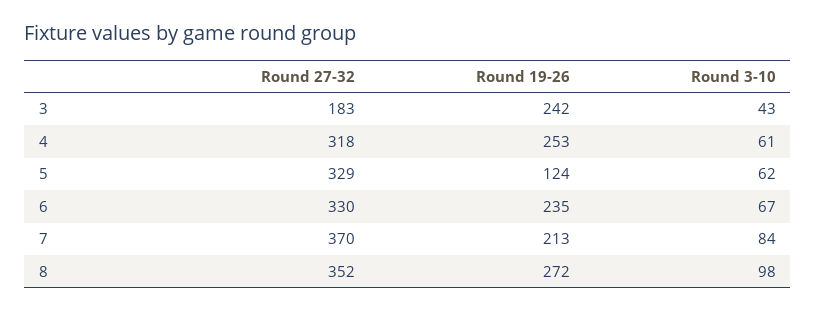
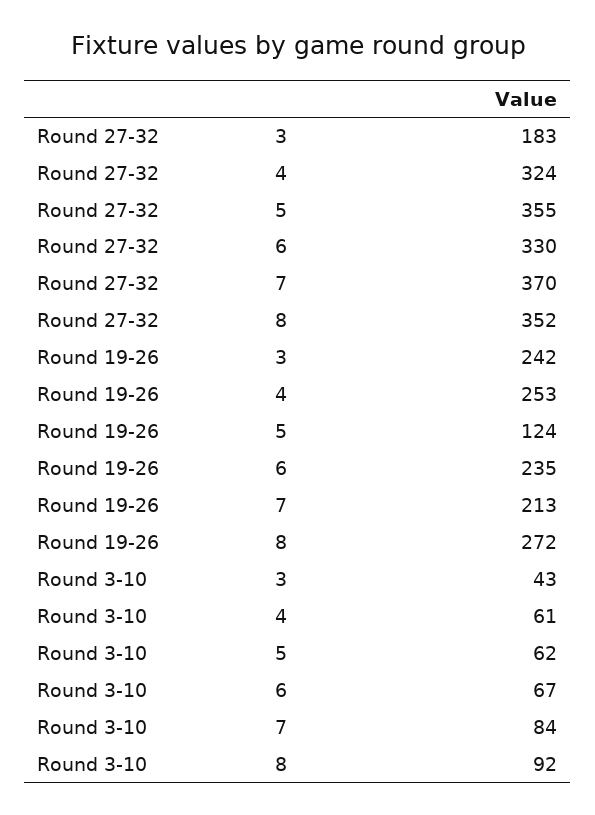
  {
    "Round 27-32": {
      "3": 183,
-     "4": 318,
+     "4": 324,
-     "5": 329,
+     "5": 355,
      "6": 330,
      "7": 370,
      "8": 352
    },
    "Round 19-26": {
      "3": 242,
      "4": 253,
      "5": 124,
      "6": 235,
      "7": 213,
      "8": 272
    },
    "Round 3-10": {
      "3": 43,
      "4": 61,
      "5": 62,
      "6": 67,
      "7": 84,
-     "8": 98
+     "8": 92
    }
  }

